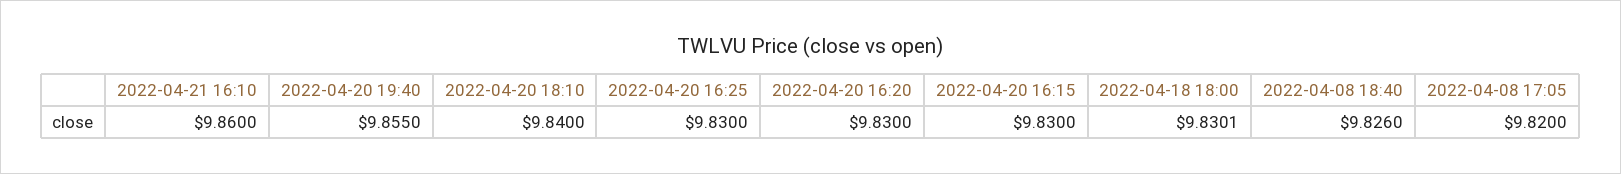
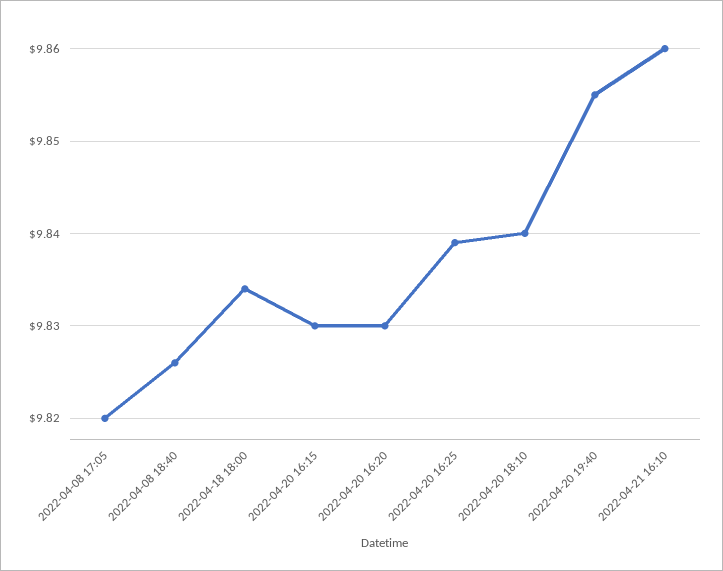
  {
    "2022-04-21 16:10": 9.86,
    "2022-04-20 19:40": 9.855,
    "2022-04-20 18:10": 9.84,
-   "2022-04-20 16:25": 9.83,
+   "2022-04-20 16:25": 9.839,
    "2022-04-20 16:20": 9.83,
    "2022-04-20 16:15": 9.83,
-   "2022-04-18 18:00": 9.8301,
+   "2022-04-18 18:00": 9.834,
    "2022-04-08 18:40": 9.826,
    "2022-04-08 17:05": 9.82
  }

